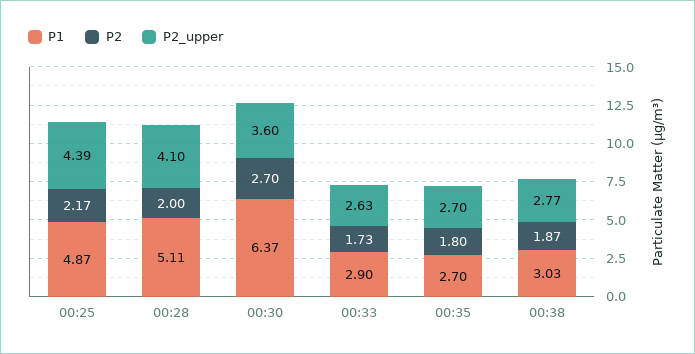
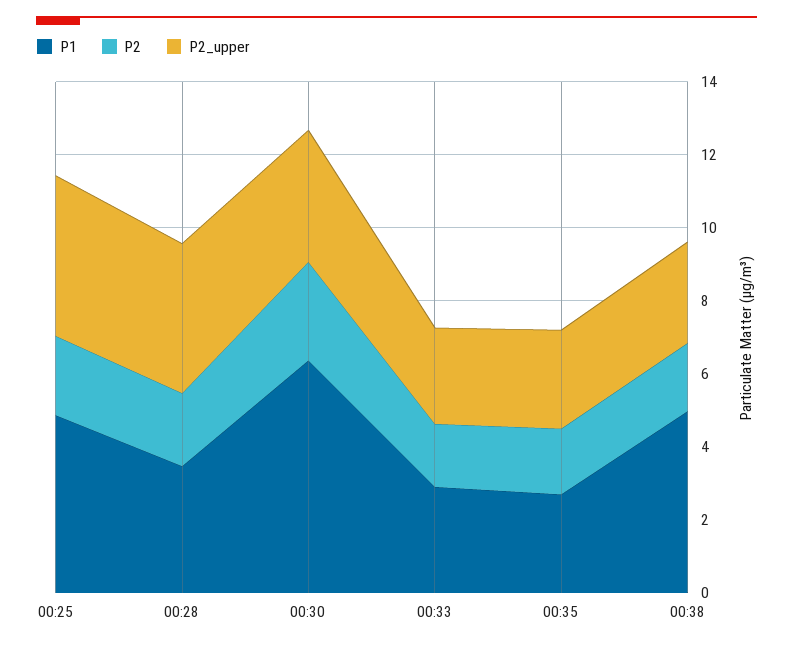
  {
    "P1": {
      "00:25": 4.87,
-     "00:28": 5.11,
+     "00:28": 3.5,
      "00:30": 6.37,
      "00:33": 2.9,
      "00:35": 2.7,
-     "00:38": 3.03
+     "00:38": 5
    },
    "P2": {
      "00:25": 2.17,
      "00:28": 2,
      "00:30": 2.7,
      "00:33": 1.73,
      "00:35": 1.8,
      "00:38": 1.87
    },
    "P2_upper": {
      "00:25": 4.39,
      "00:28": 4.1,
      "00:30": 3.6,
      "00:33": 2.63,
      "00:35": 2.7,
      "00:38": 2.77
    }
  }

